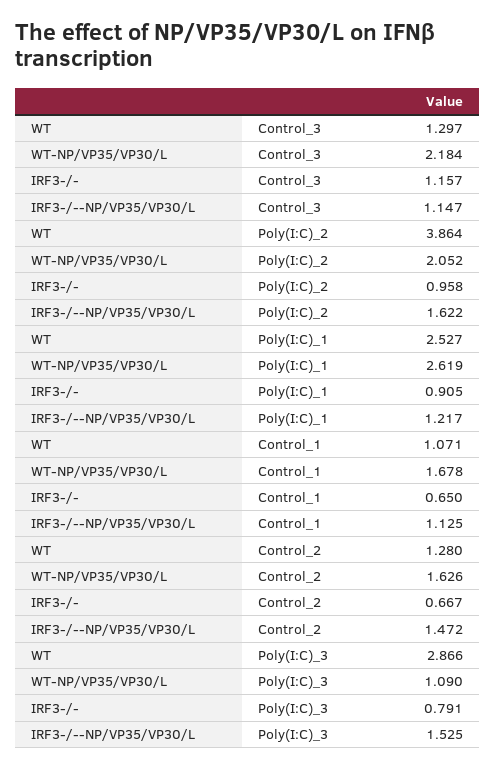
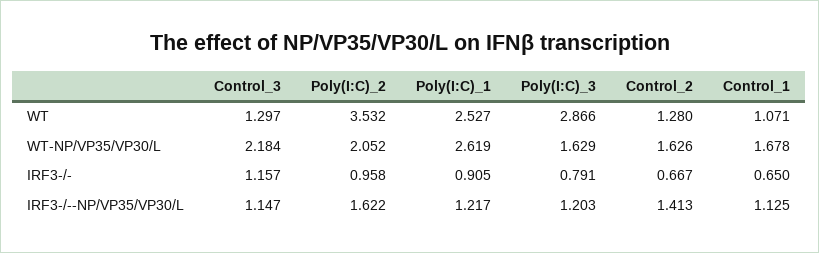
  {
    "WT": {
      "Control_3": 1.297,
-     "Poly(I:C)_2": 3.864,
+     "Poly(I:C)_2": 3.532,
      "Poly(I:C)_1": 2.527,
      "Control_1": 1.071,
      "Control_2": 1.28,
      "Poly(I:C)_3": 2.866
    },
    "WT-NP/VP35/VP30/L": {
      "Control_3": 2.184,
      "Poly(I:C)_2": 2.052,
      "Poly(I:C)_1": 2.619,
      "Control_1": 1.678,
      "Control_2": 1.626,
-     "Poly(I:C)_3": 1.09
+     "Poly(I:C)_3": 1.629
    },
    "IRF3-/-": {
      "Control_3": 1.157,
      "Poly(I:C)_2": 0.958,
      "Poly(I:C)_1": 0.905,
      "Control_1": 0.65,
      "Control_2": 0.667,
      "Poly(I:C)_3": 0.791
    },
    "IRF3-/--NP/VP35/VP30/L": {
      "Control_3": 1.147,
      "Poly(I:C)_2": 1.622,
      "Poly(I:C)_1": 1.217,
      "Control_1": 1.125,
-     "Control_2": 1.472,
+     "Control_2": 1.413,
-     "Poly(I:C)_3": 1.525
+     "Poly(I:C)_3": 1.203
    }
  }

